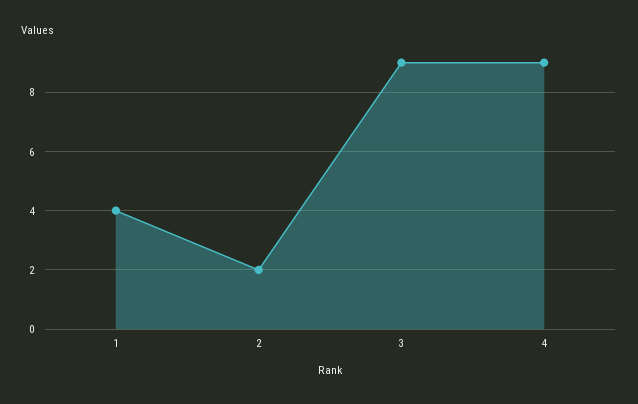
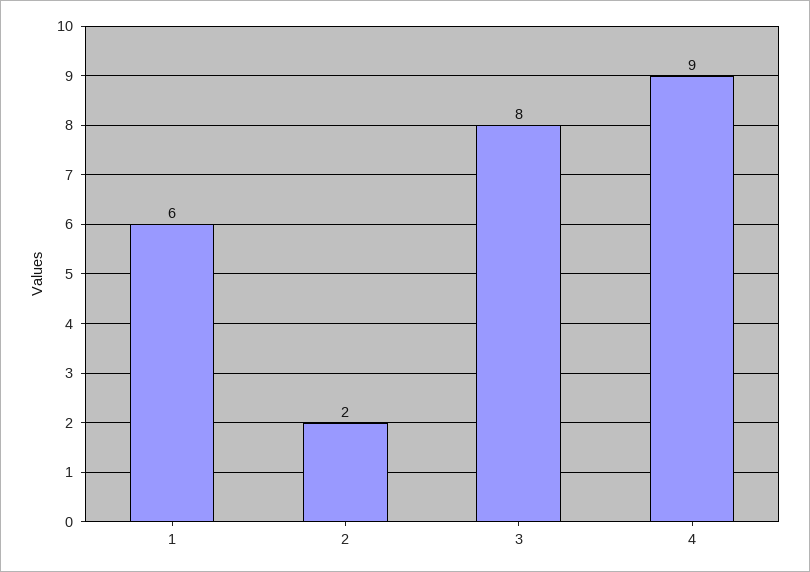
  {
-   "1": 4,
+   "1": 6,
    "2": 2,
-   "3": 9,
+   "3": 8,
    "4": 9
  }

